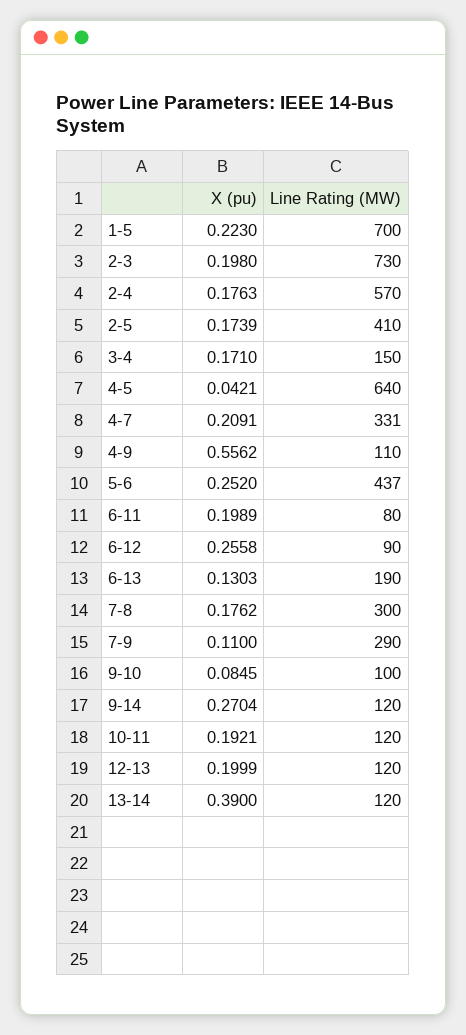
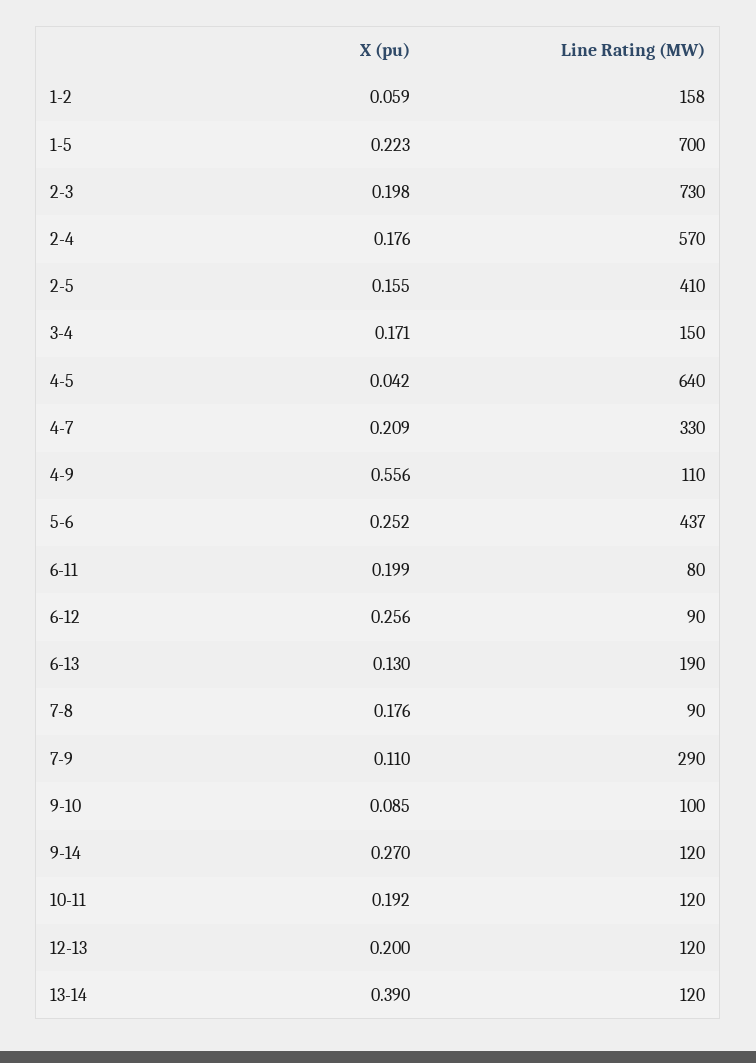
  {
    "X (pu)": {
      "1-5": 0.223,
      "2-3": 0.198,
      "2-4": 0.1763,
-     "2-5": 0.1739,
+     "2-5": 0.155,
      "3-4": 0.171,
      "4-5": 0.0421,
      "4-7": 0.2091,
      "4-9": 0.5562,
      "5-6": 0.252,
      "6-11": 0.1989,
      "6-12": 0.2558,
      "6-13": 0.1303,
      "7-8": 0.1762,
      "7-9": 0.11,
      "9-10": 0.0845,
      "9-14": 0.2704,
      "10-11": 0.1921,
      "12-13": 0.1999,
-     "13-14": 0.39
+     "13-14": 0.39,
+     "1-2": 0.059
    },
    "Line Rating (MW)": {
      "1-5": 700,
      "2-3": 730,
      "2-4": 570,
      "2-5": 410,
      "3-4": 150,
      "4-5": 640,
-     "4-7": 331,
+     "4-7": 330,
      "4-9": 110,
      "5-6": 437,
      "6-11": 80,
      "6-12": 90,
      "6-13": 190,
-     "7-8": 300,
+     "7-8": 90,
      "7-9": 290,
      "9-10": 100,
      "9-14": 120,
      "10-11": 120,
      "12-13": 120,
-     "13-14": 120
+     "13-14": 120,
+     "1-2": 158
    }
  }

